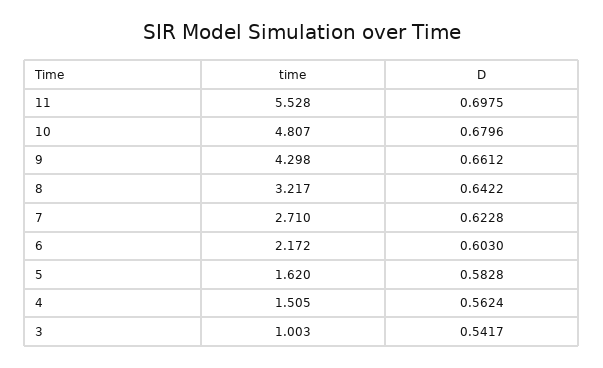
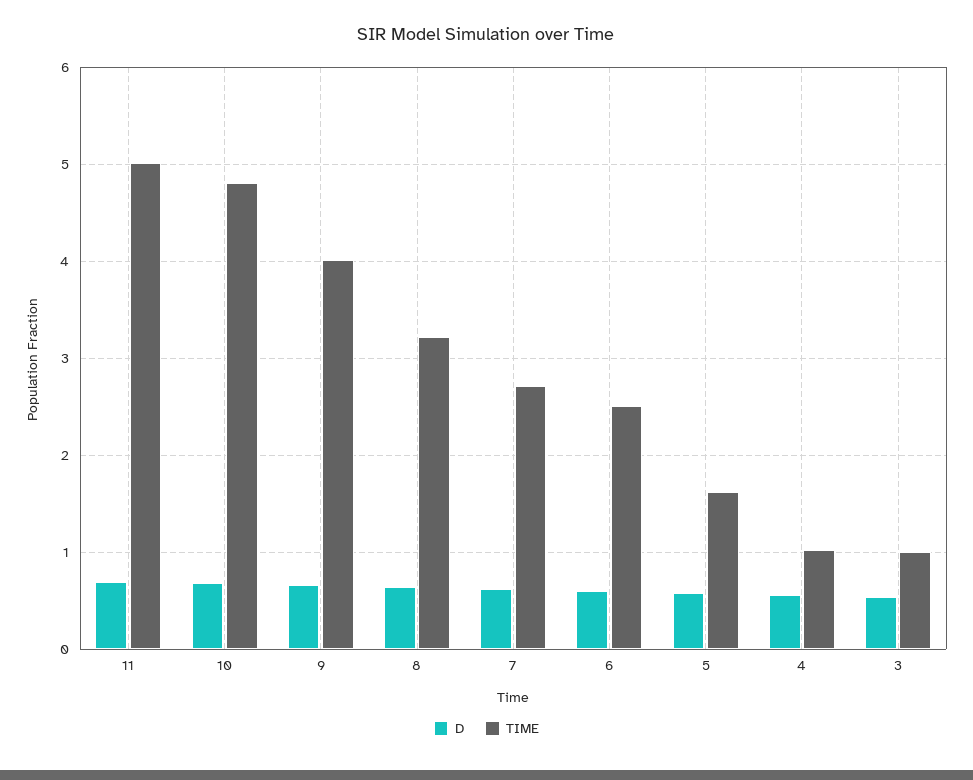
  {
    "time": {
-     "11": 5.528,
+     "11": 5,
      "10": 4.807,
-     "9": 4.298,
+     "9": 4,
      "8": 3.217,
      "7": 2.71,
-     "6": 2.172,
+     "6": 2.5,
      "5": 1.62,
-     "4": 1.505,
+     "4": 1,
      "3": 1.003
    },
    "D": {
      "11": 0.6975,
      "10": 0.6796,
      "9": 0.6612,
      "8": 0.6422,
      "7": 0.6228,
      "6": 0.603,
      "5": 0.5828,
      "4": 0.5624,
      "3": 0.5417
    }
  }

